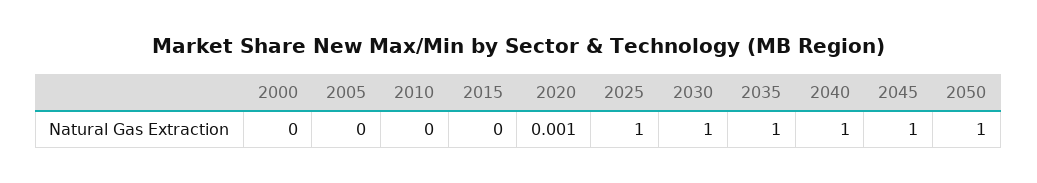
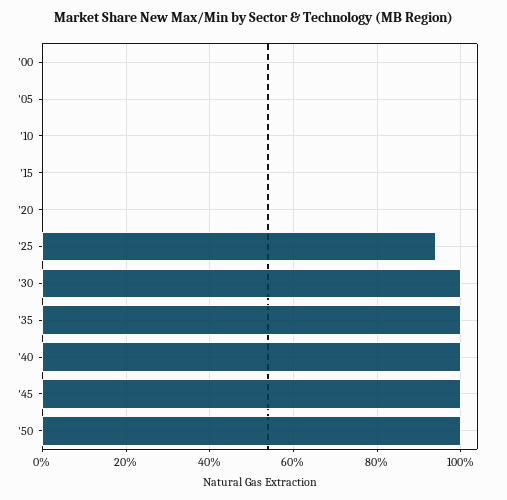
  {
    "2000": 0,
    "2005": 0,
    "2010": 0,
    "2015": 0,
    "2020": 0.001,
-   "2025": 1,
+   "2025": 0.94,
    "2030": 1,
    "2035": 1,
    "2040": 1,
    "2045": 1,
    "2050": 1
  }

